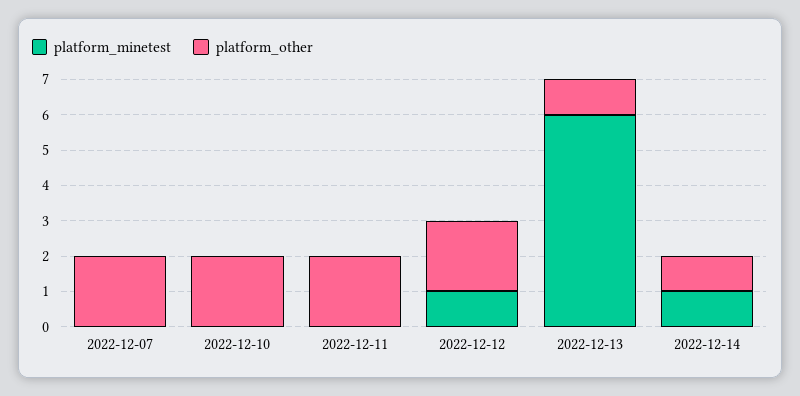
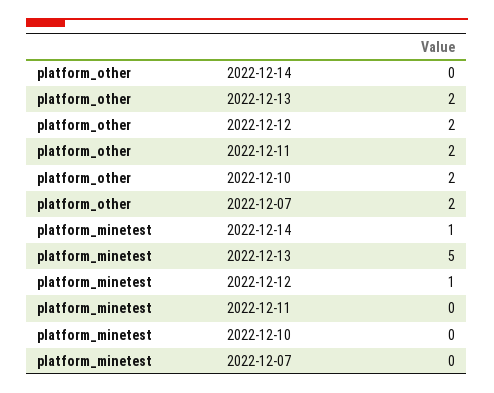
  {
    "platform_minetest": {
      "2022-12-07": 0,
      "2022-12-10": 0,
      "2022-12-11": 0,
      "2022-12-12": 1,
-     "2022-12-13": 6,
+     "2022-12-13": 5,
      "2022-12-14": 1
    },
    "platform_other": {
      "2022-12-07": 2,
      "2022-12-10": 2,
      "2022-12-11": 2,
      "2022-12-12": 2,
-     "2022-12-13": 1,
+     "2022-12-13": 2,
-     "2022-12-14": 1
+     "2022-12-14": 0
    }
  }

